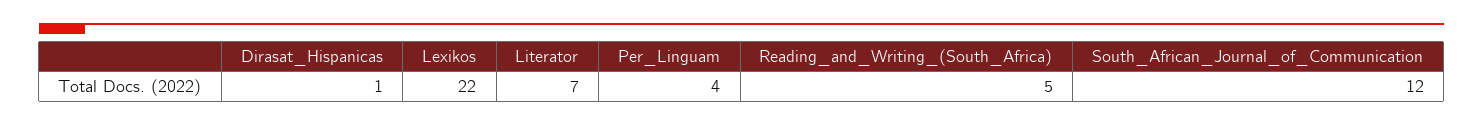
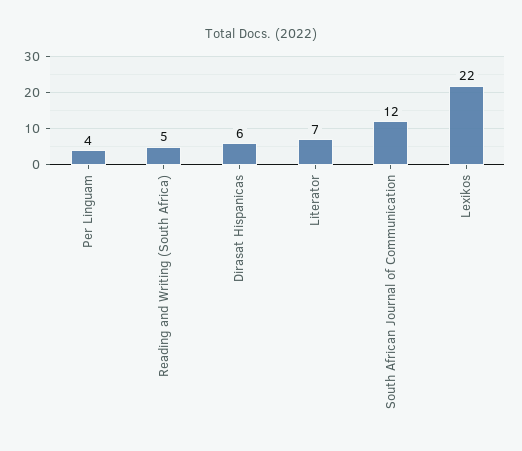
  {
-   "Dirasat_Hispanicas": 1,
+   "Dirasat_Hispanicas": 6,
    "Lexikos": 22,
    "Literator": 7,
    "Per_Linguam": 4,
    "Reading_and_Writing_(South_Africa)": 5,
    "South_African_Journal_of_Communication": 12
  }

